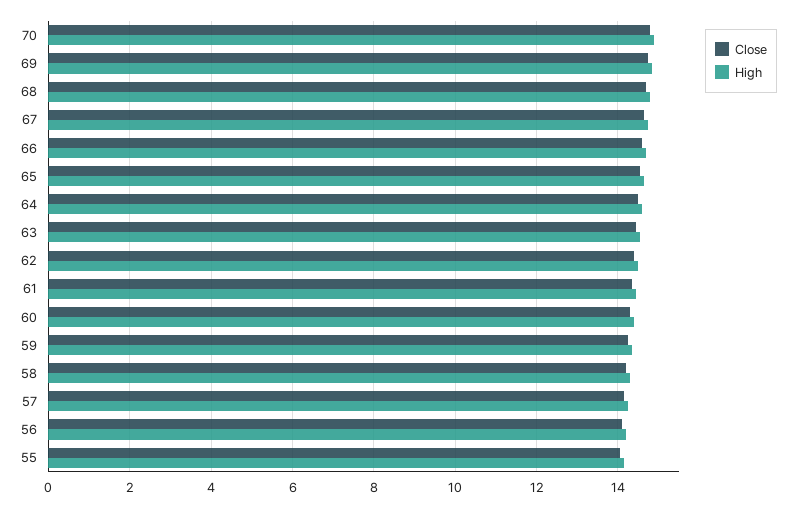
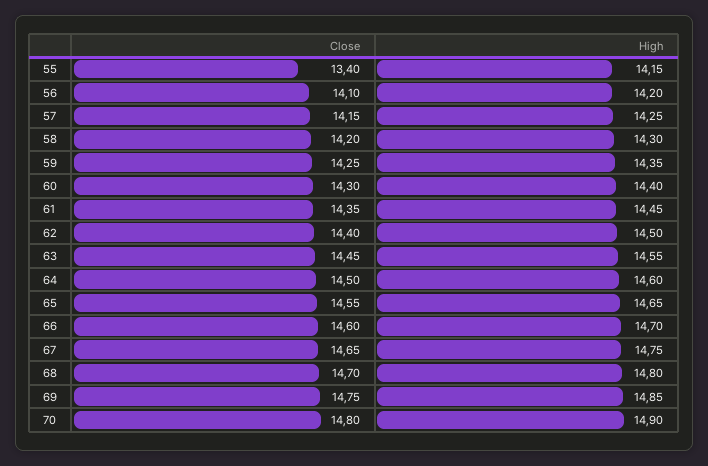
  {
    "Close": {
      "70": 14.8,
      "69": 14.75,
      "68": 14.7,
      "67": 14.65,
      "66": 14.6,
      "65": 14.55,
      "64": 14.5,
      "63": 14.45,
      "62": 14.4,
      "61": 14.35,
      "60": 14.3,
      "59": 14.25,
      "58": 14.2,
      "57": 14.15,
      "56": 14.1,
-     "55": 14
+     "55": 13.4
    },
    "High": {
      "70": 14.9,
      "69": 14.85,
      "68": 14.8,
      "67": 14.75,
      "66": 14.7,
      "65": 14.65,
      "64": 14.6,
      "63": 14.55,
      "62": 14.5,
      "61": 14.45,
      "60": 14.4,
      "59": 14.35,
      "58": 14.3,
      "57": 14.25,
      "56": 14.2,
      "55": 14.15
    }
  }

